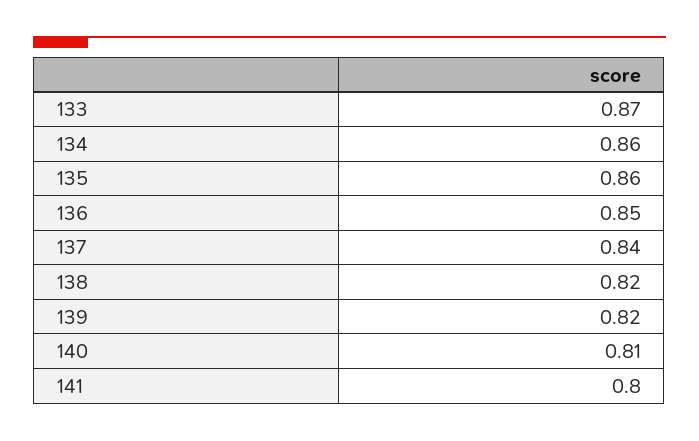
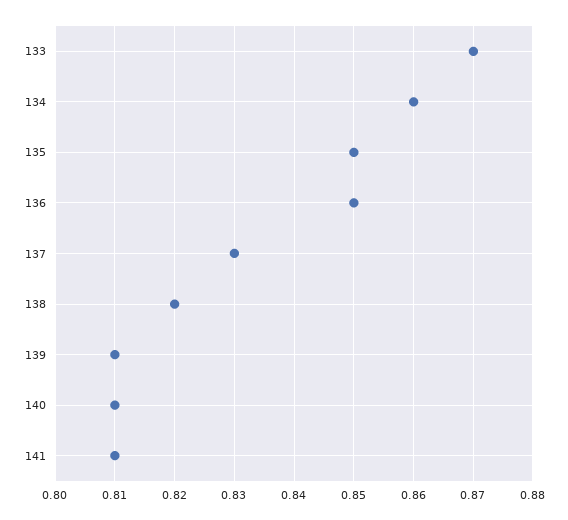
  {
    "133": 0.87,
    "134": 0.86,
-   "135": 0.86,
+   "135": 0.85,
    "136": 0.85,
-   "137": 0.84,
+   "137": 0.83,
    "138": 0.82,
-   "139": 0.82,
+   "139": 0.81,
    "140": 0.81,
-   "141": 0.8
+   "141": 0.81
  }

